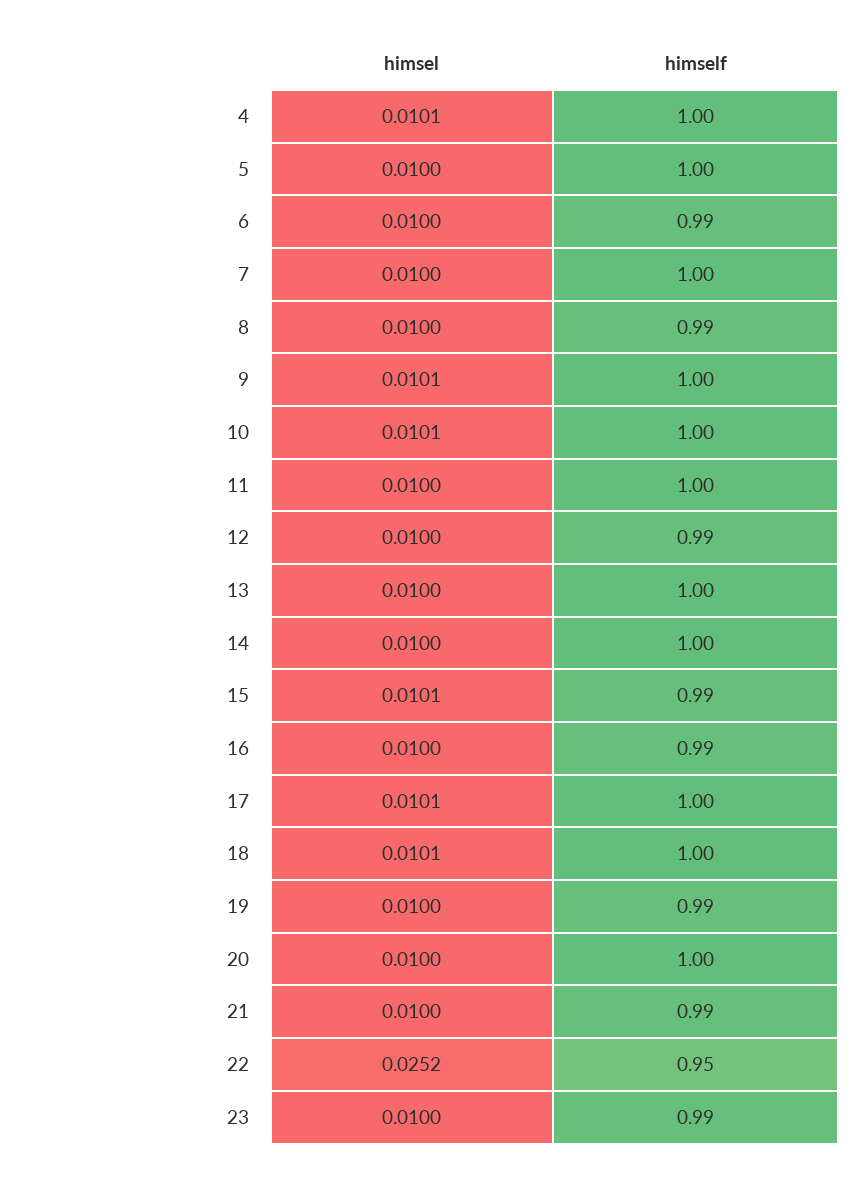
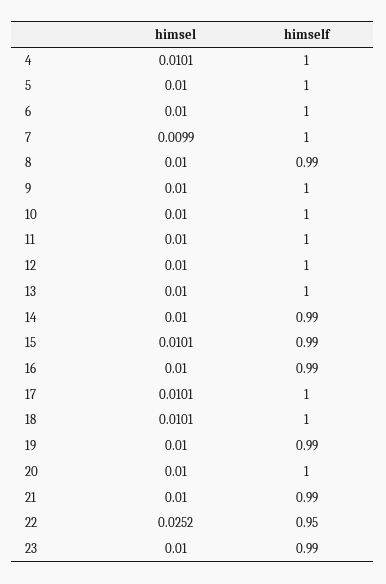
  {
    "himsel": {
      "4": 0.0101,
      "5": 0.01,
      "6": 0.01,
-     "7": 0.01,
+     "7": 0.0099,
      "8": 0.01,
-     "9": 0.0101,
+     "9": 0.01,
-     "10": 0.0101,
+     "10": 0.01,
      "11": 0.01,
      "12": 0.01,
      "13": 0.01,
      "14": 0.01,
      "15": 0.0101,
      "16": 0.01,
      "17": 0.0101,
      "18": 0.0101,
      "19": 0.01,
      "20": 0.01,
      "21": 0.01,
      "22": 0.0252,
      "23": 0.01
    },
    "himself": {
      "4": 1,
      "5": 1,
-     "6": 0.99,
+     "6": 1,
      "7": 1,
      "8": 0.99,
      "9": 1,
      "10": 1,
      "11": 1,
-     "12": 0.99,
+     "12": 1,
      "13": 1,
-     "14": 1,
+     "14": 0.99,
      "15": 0.99,
      "16": 0.99,
      "17": 1,
      "18": 1,
      "19": 0.99,
      "20": 1,
      "21": 0.99,
      "22": 0.95,
      "23": 0.99
    }
  }

